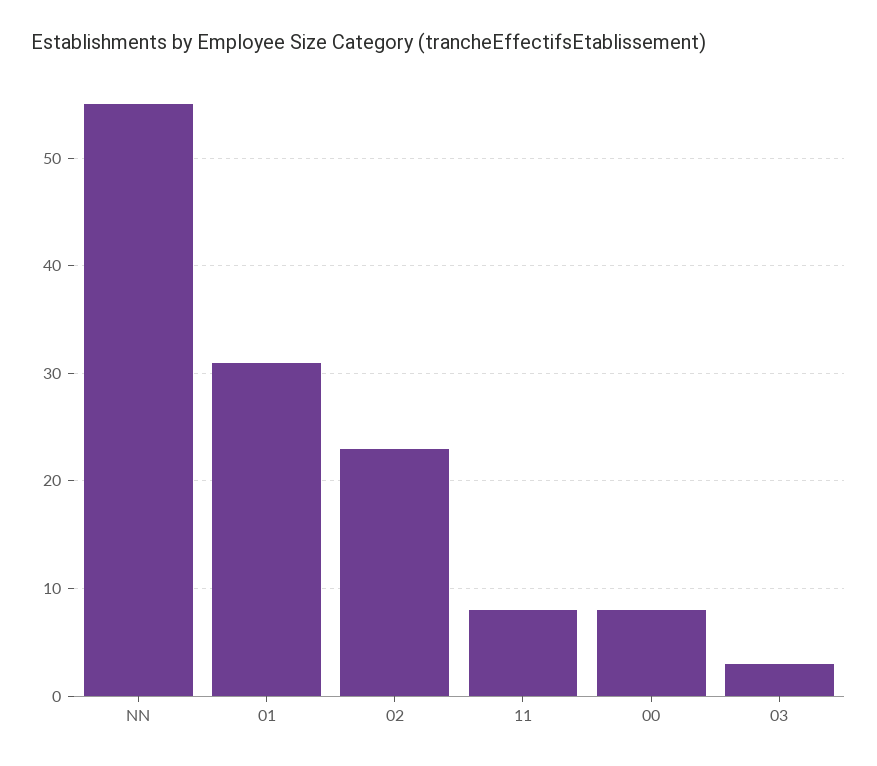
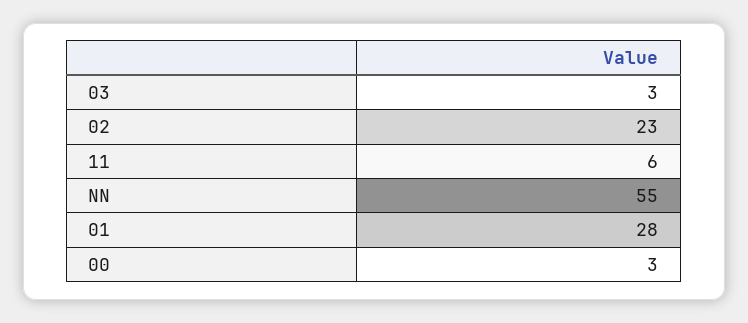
  {
    "NN": 55,
-   "01": 31,
+   "01": 28,
    "02": 23,
-   "11": 8,
+   "11": 6,
-   "00": 8,
+   "00": 3,
    "03": 3
  }

